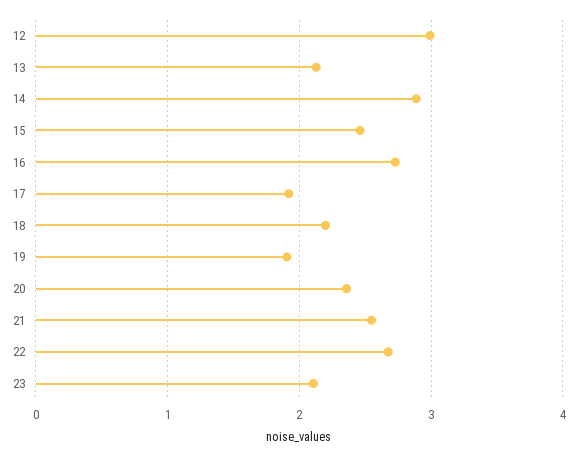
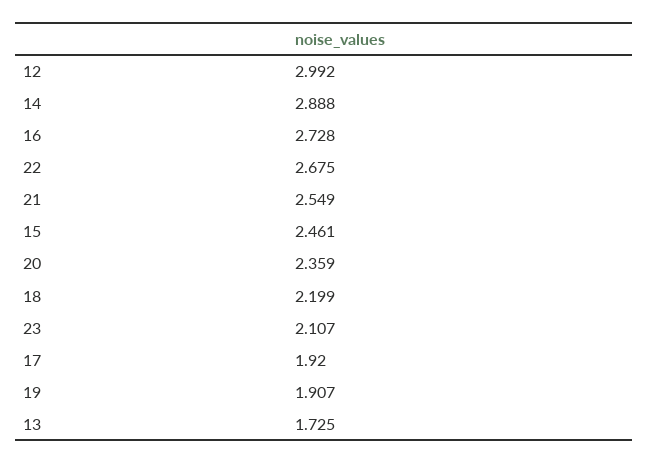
  {
    "12": 2.992,
-   "13": 2.1,
+   "13": 1.725,
    "14": 2.888,
    "15": 2.461,
    "16": 2.728,
    "17": 1.92,
    "18": 2.199,
    "19": 1.907,
    "20": 2.359,
    "21": 2.549,
    "22": 2.675,
    "23": 2.107
  }

